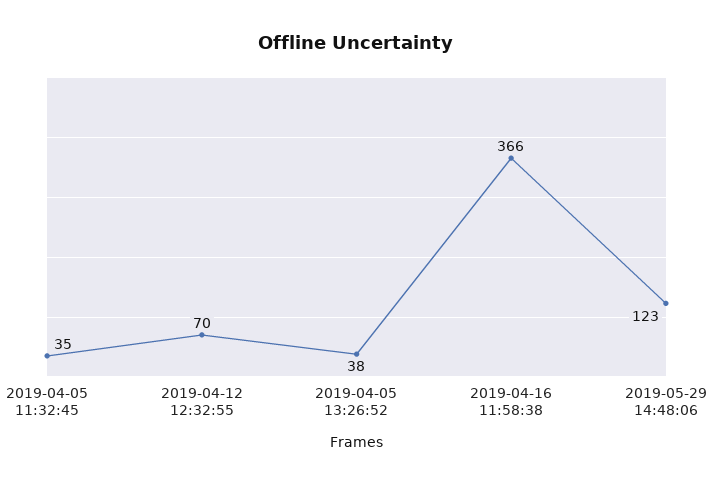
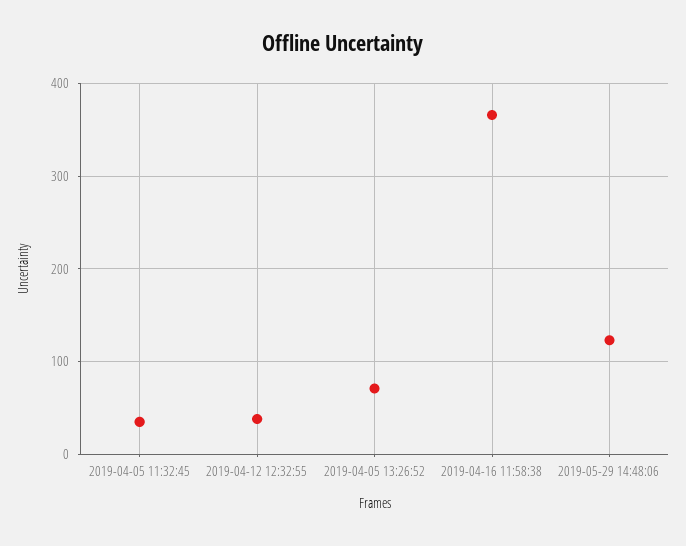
  {
    "2019-04-05 11:32:45": 35,
-   "2019-04-12 12:32:55": 70,
+   "2019-04-12 12:32:55": 40,
-   "2019-04-05 13:26:52": 38,
+   "2019-04-05 13:26:52": 70,
    "2019-04-16 11:58:38": 366,
    "2019-05-29 14:48:06": 123
  }

